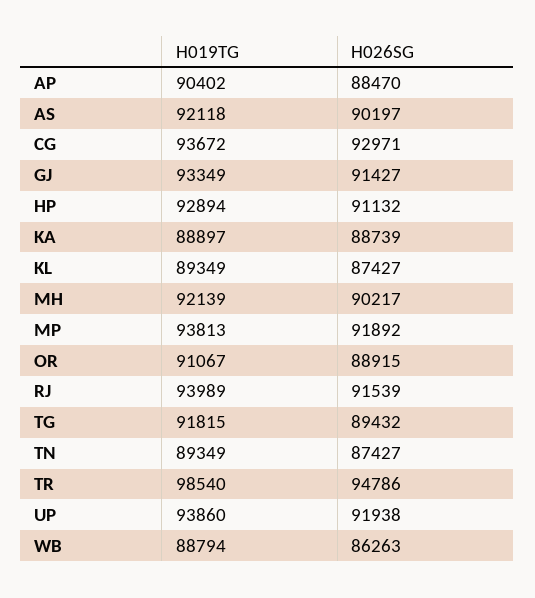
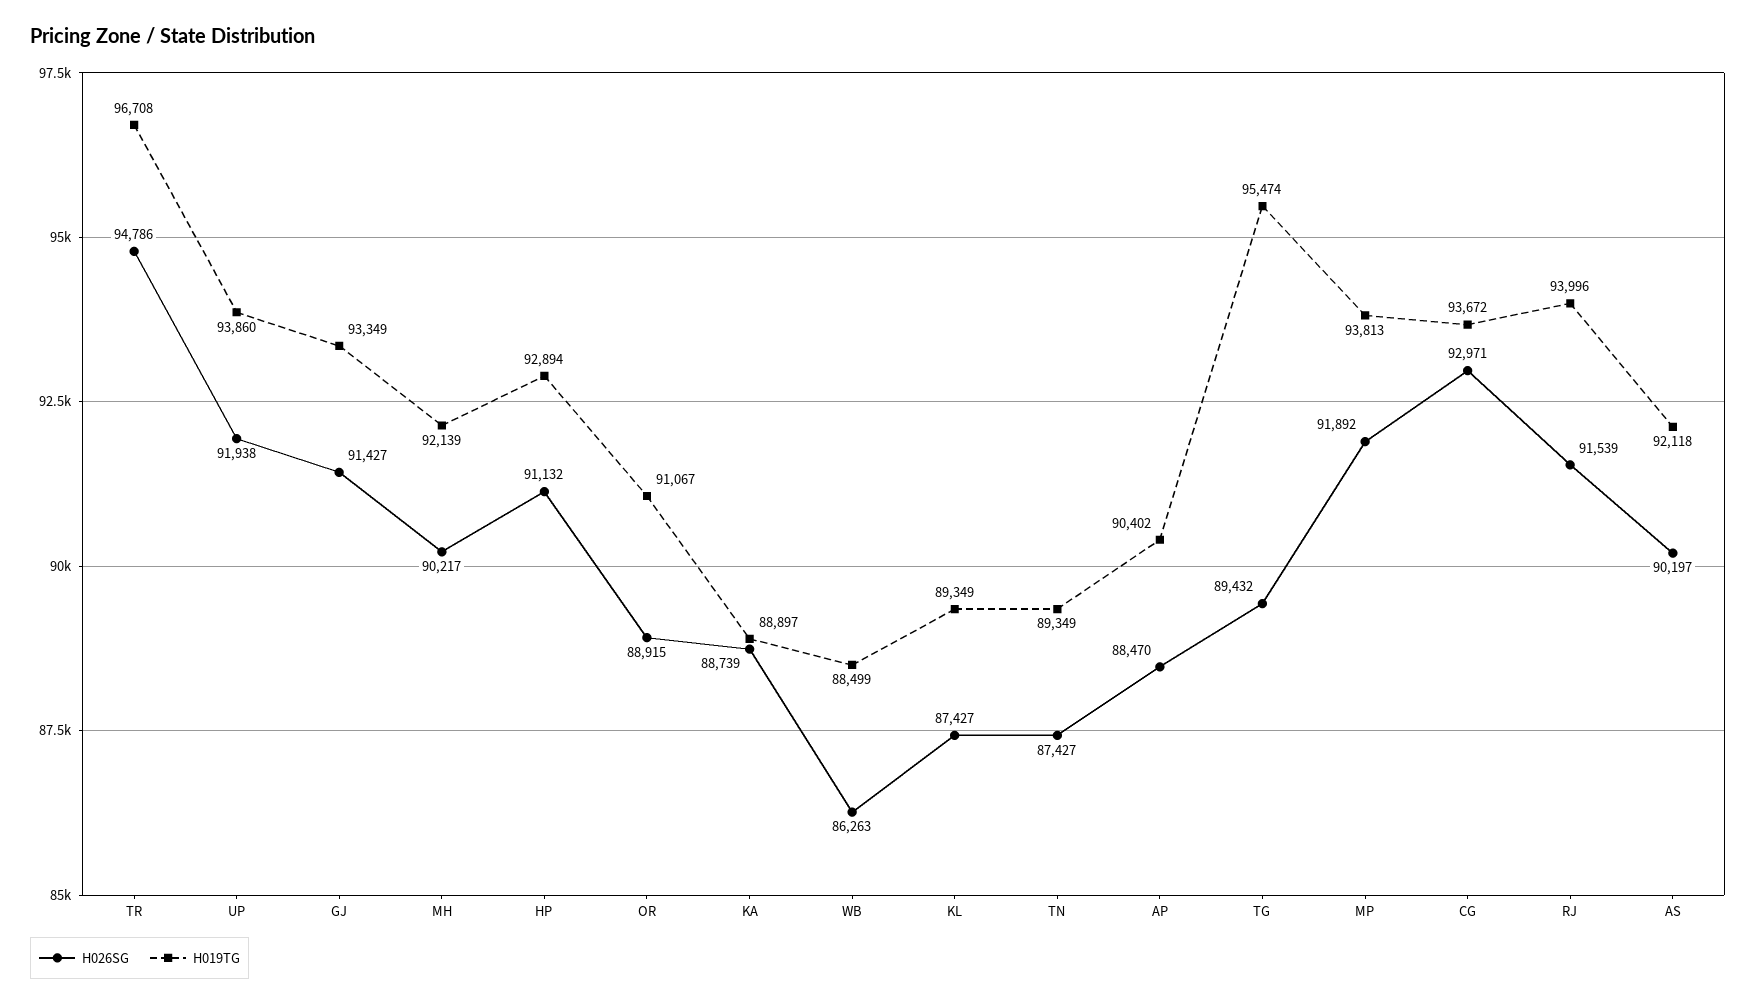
  {
    "H019TG": {
      "AP": 90402,
      "AS": 92118,
      "CG": 93672,
      "GJ": 93349,
      "HP": 92894,
      "KA": 88897,
      "KL": 89349,
      "MH": 92139,
      "MP": 93813,
      "OR": 91067,
-     "RJ": 93989,
+     "RJ": 93996,
-     "TG": 91815,
+     "TG": 95474,
      "TN": 89349,
-     "TR": 98540,
+     "TR": 96708,
      "UP": 93860,
-     "WB": 88794
+     "WB": 88499
    },
    "H026SG": {
      "AP": 88470,
      "AS": 90197,
      "CG": 92971,
      "GJ": 91427,
      "HP": 91132,
      "KA": 88739,
      "KL": 87427,
      "MH": 90217,
      "MP": 91892,
      "OR": 88915,
      "RJ": 91539,
      "TG": 89432,
      "TN": 87427,
      "TR": 94786,
      "UP": 91938,
      "WB": 86263
    }
  }

